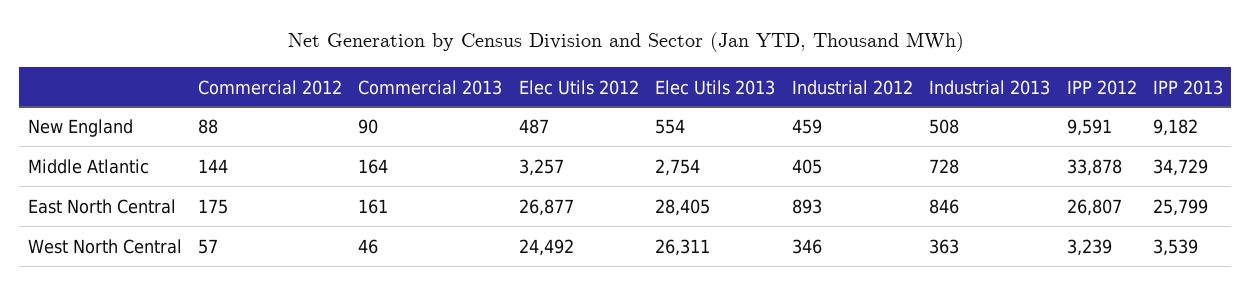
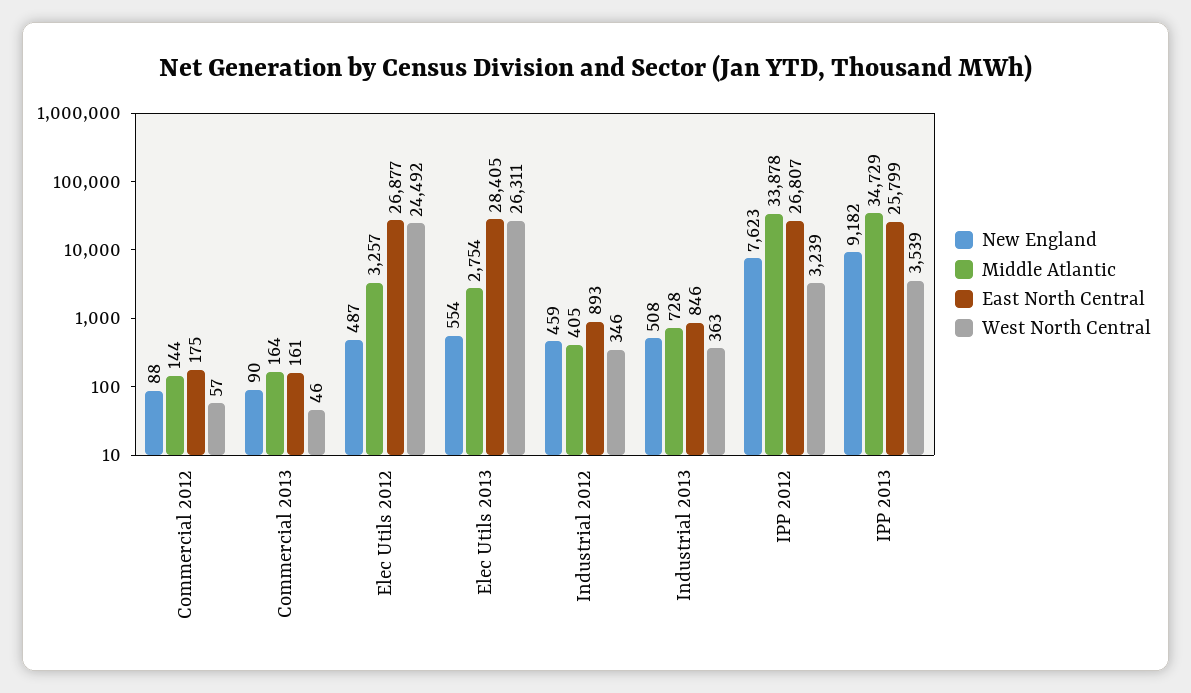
  {
    "New England": {
      "Commercial 2012": 88,
      "Commercial 2013": 90,
      "Elec Utils 2012": 487,
      "Elec Utils 2013": 554,
      "Industrial 2012": 459,
      "Industrial 2013": 508,
-     "IPP 2012": 9591,
+     "IPP 2012": 7623,
      "IPP 2013": 9182
    },
    "Middle Atlantic": {
      "Commercial 2012": 144,
      "Commercial 2013": 164,
      "Elec Utils 2012": 3257,
      "Elec Utils 2013": 2754,
      "Industrial 2012": 405,
      "Industrial 2013": 728,
      "IPP 2012": 33878,
      "IPP 2013": 34729
    },
    "East North Central": {
      "Commercial 2012": 175,
      "Commercial 2013": 161,
      "Elec Utils 2012": 26877,
      "Elec Utils 2013": 28405,
      "Industrial 2012": 893,
      "Industrial 2013": 846,
      "IPP 2012": 26807,
      "IPP 2013": 25799
    },
    "West North Central": {
      "Commercial 2012": 57,
      "Commercial 2013": 46,
      "Elec Utils 2012": 24492,
      "Elec Utils 2013": 26311,
      "Industrial 2012": 346,
      "Industrial 2013": 363,
      "IPP 2012": 3239,
      "IPP 2013": 3539
    }
  }

